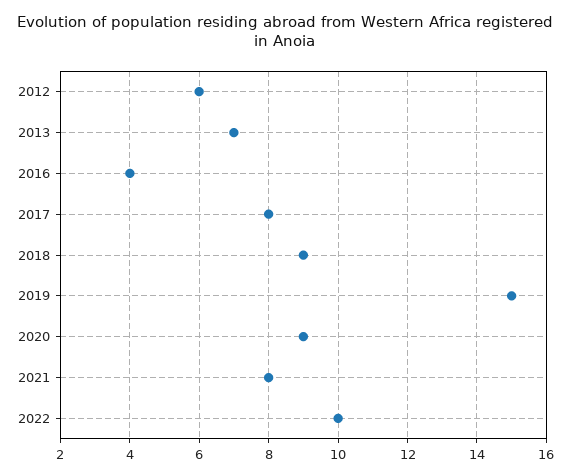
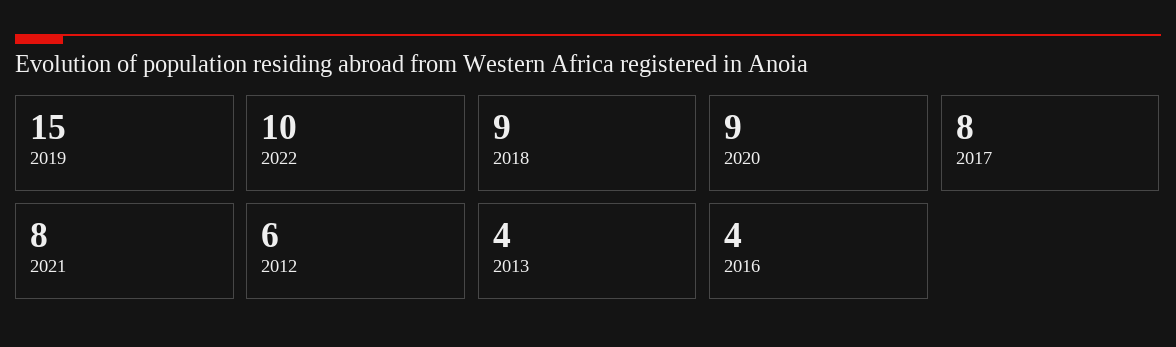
  {
    "2012": 6,
-   "2013": 7,
+   "2013": 4,
    "2016": 4,
    "2017": 8,
    "2018": 9,
    "2019": 15,
    "2020": 9,
    "2021": 8,
    "2022": 10
  }

